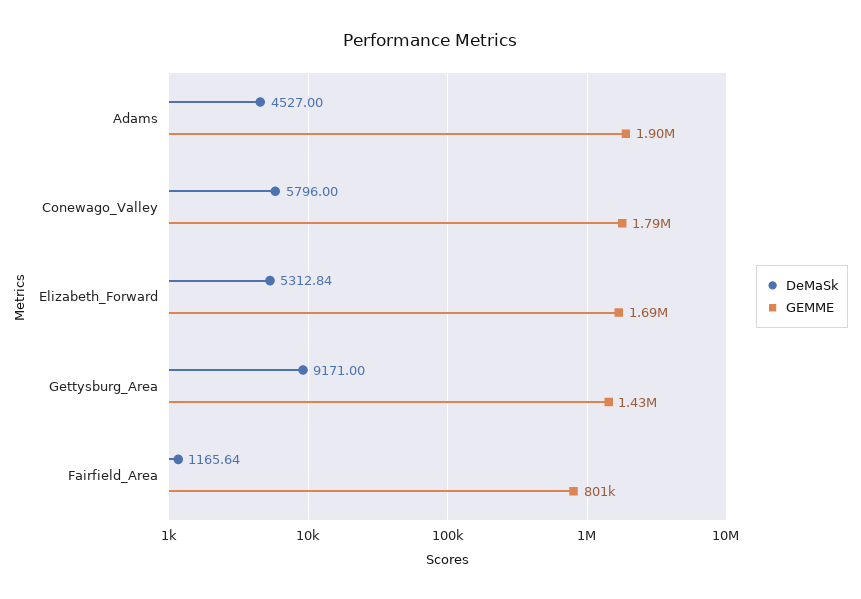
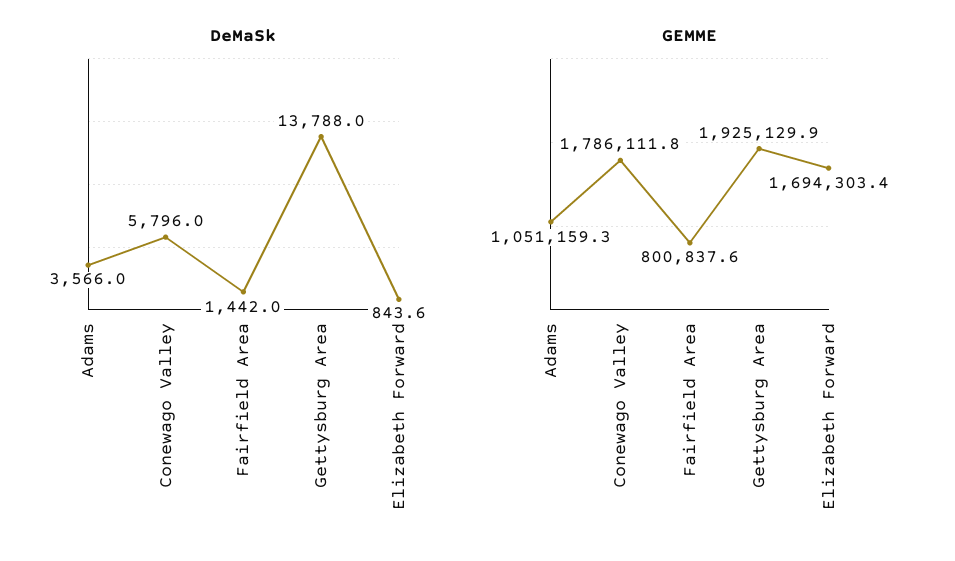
  {
    "DeMaSk": {
-     "Adams": 4527,
+     "Adams": 3566,
      "Conewago_Valley": 5796,
-     "Elizabeth_Forward": 5312.84,
+     "Elizabeth_Forward": 843.6,
-     "Gettysburg_Area": 9171,
+     "Gettysburg_Area": 13788,
-     "Fairfield_Area": 1165.64
+     "Fairfield_Area": 1442
    },
    "GEMME": {
-     "Adams": 1900000,
+     "Adams": 1051159.3,
      "Conewago_Valley": 1786111.8,
      "Elizabeth_Forward": 1694303.4,
-     "Gettysburg_Area": 1430000,
+     "Gettysburg_Area": 1925129.9,
      "Fairfield_Area": 800837.6
    }
  }

